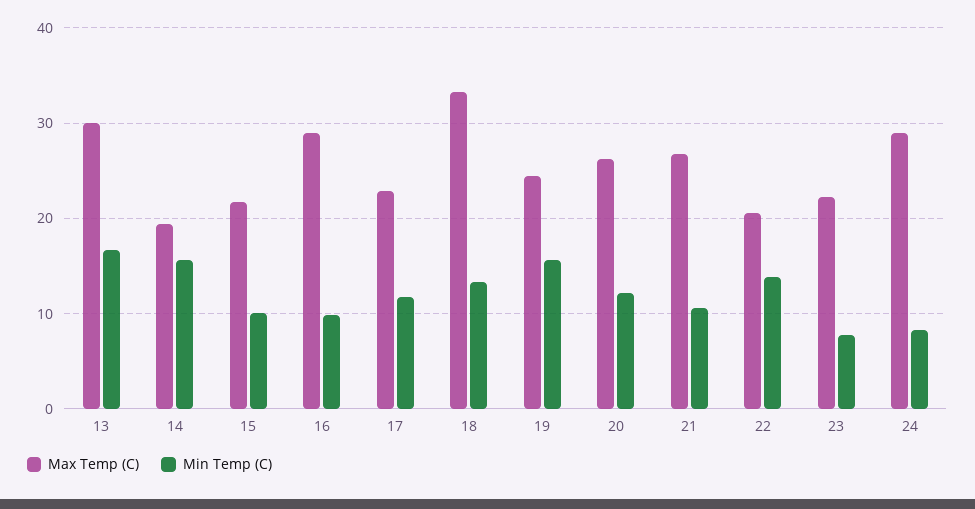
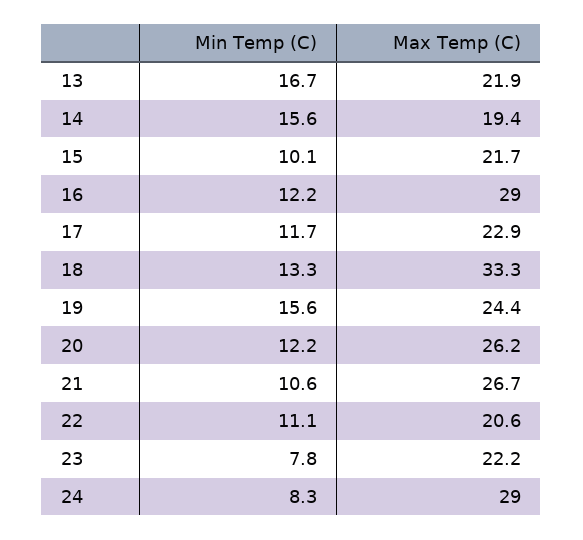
  {
    "Max Temp (C)": {
-     "13": 30,
+     "13": 21.9,
      "14": 19.4,
      "15": 21.7,
      "16": 29,
      "17": 22.9,
      "18": 33.3,
      "19": 24.4,
      "20": 26.2,
      "21": 26.7,
      "22": 20.6,
      "23": 22.2,
      "24": 29
    },
    "Min Temp (C)": {
      "13": 16.7,
      "14": 15.6,
      "15": 10.1,
-     "16": 10,
+     "16": 12.2,
      "17": 11.7,
      "18": 13.3,
      "19": 15.6,
      "20": 12.2,
      "21": 10.6,
-     "22": 14,
+     "22": 11.1,
      "23": 7.8,
      "24": 8.3
    }
  }

